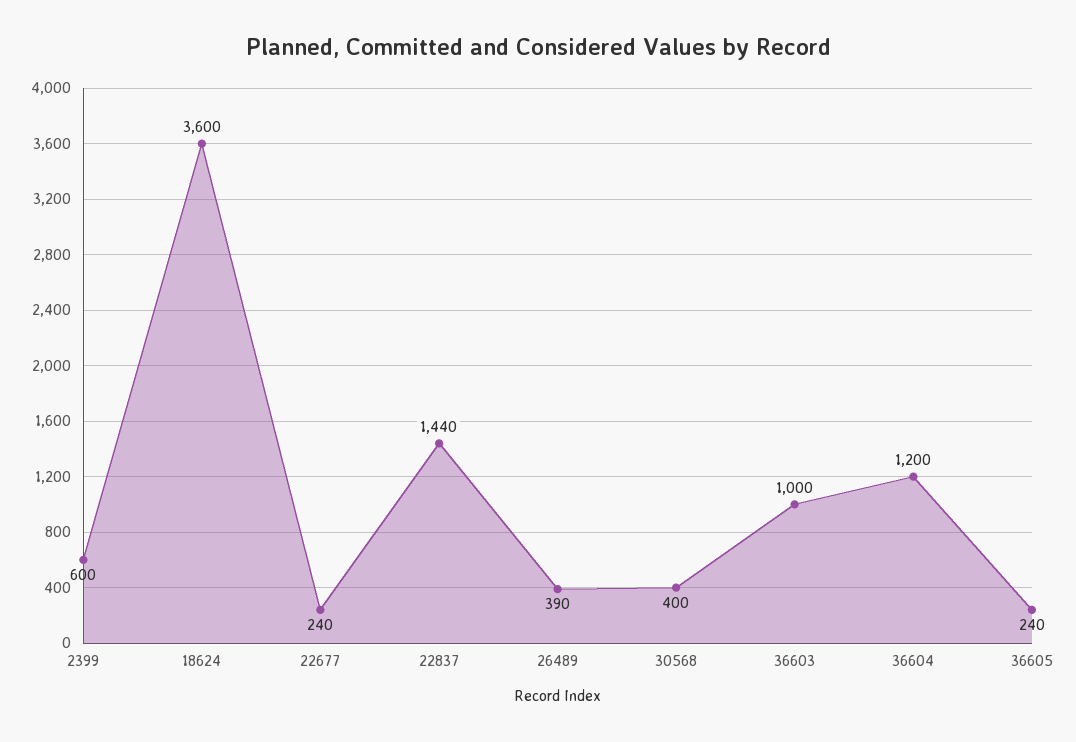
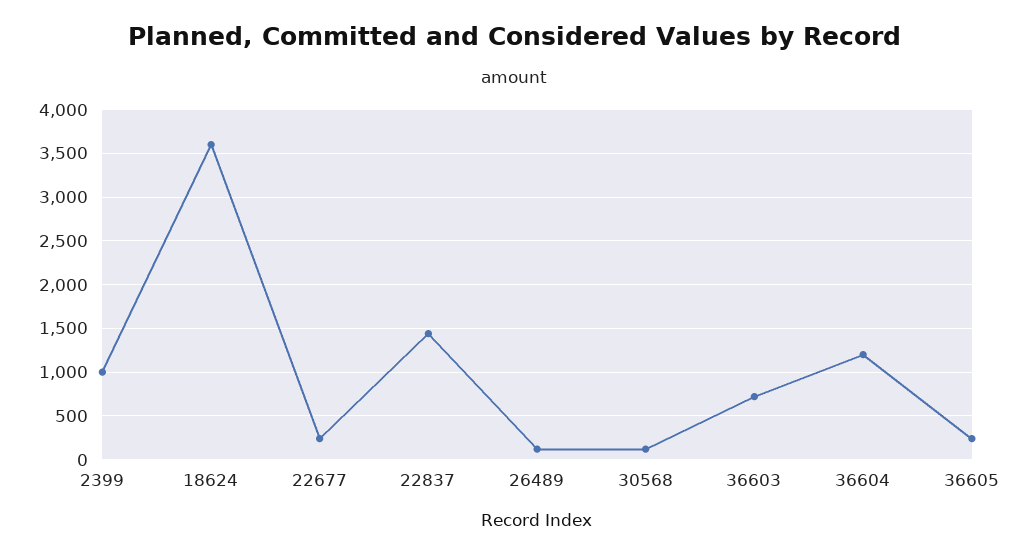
  {
-   "2399": 600,
+   "2399": 1000,
    "18624": 3600,
    "22677": 240,
    "22837": 1440,
-   "26489": 390,
+   "26489": 100,
-   "30568": 400,
+   "30568": 100,
-   "36603": 1000,
+   "36603": 700,
    "36604": 1200,
    "36605": 240
  }

